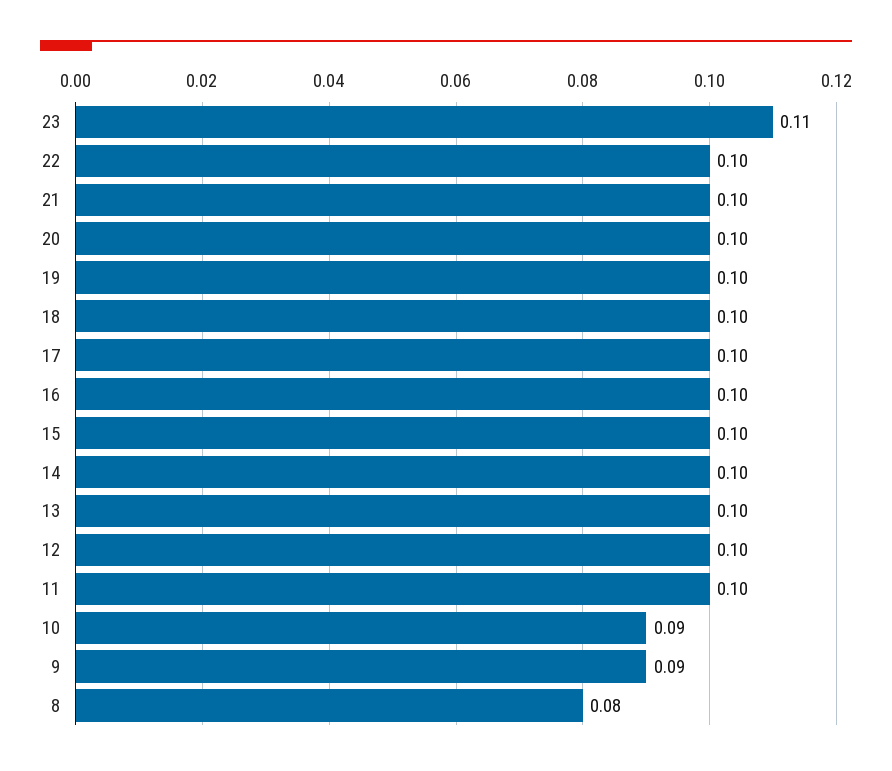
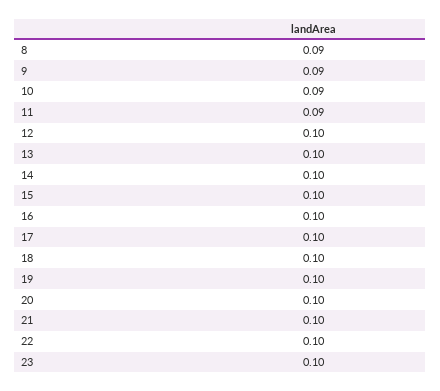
  {
-   "23": 0.11,
+   "23": 0.1,
    "22": 0.1,
    "21": 0.1,
    "20": 0.1,
    "19": 0.1,
    "18": 0.1,
    "17": 0.1,
    "16": 0.1,
    "15": 0.1,
    "14": 0.1,
    "13": 0.1,
    "12": 0.1,
-   "11": 0.1,
+   "11": 0.09,
    "10": 0.09,
    "9": 0.09,
-   "8": 0.08
+   "8": 0.09
  }

